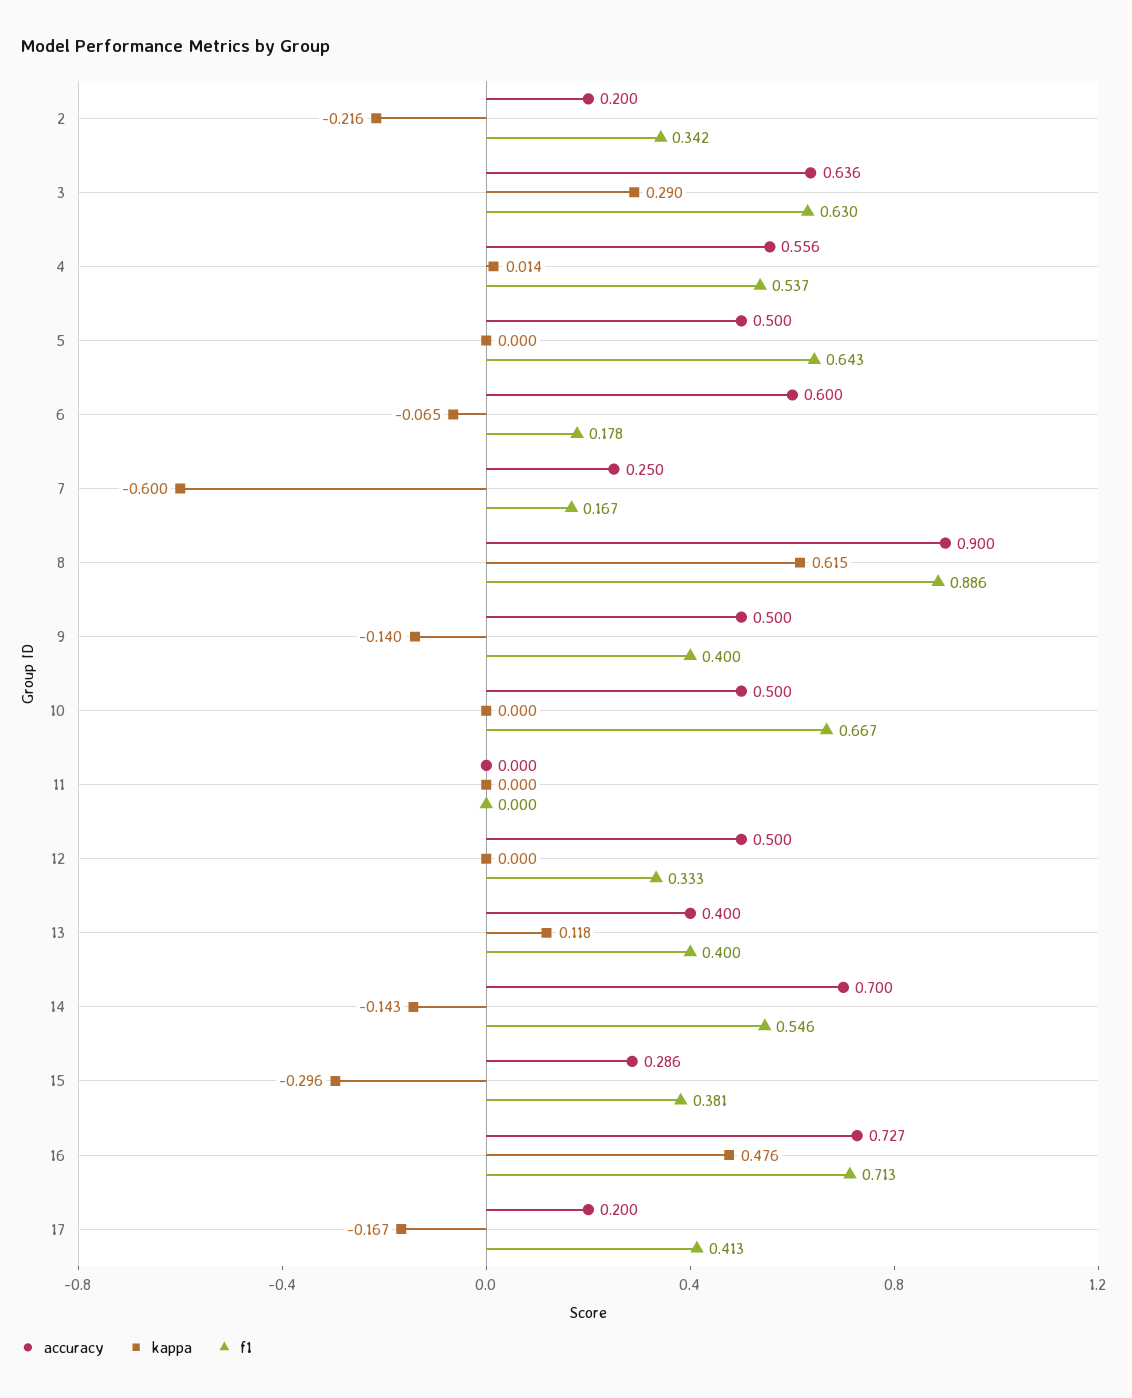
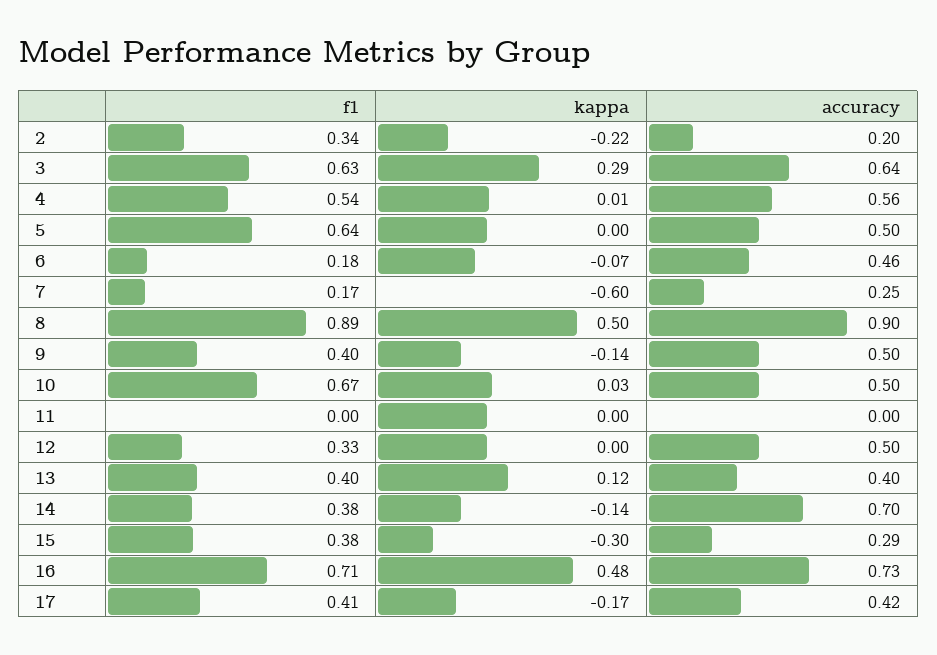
  {
    "accuracy": {
      "2": 0.2,
      "3": 0.636,
      "4": 0.556,
      "5": 0.5,
-     "6": 0.6,
+     "6": 0.46,
      "7": 0.25,
      "8": 0.9,
      "9": 0.5,
      "10": 0.5,
      "11": 0,
      "12": 0.5,
      "13": 0.4,
      "14": 0.7,
      "15": 0.286,
      "16": 0.727,
-     "17": 0.2
+     "17": 0.42
    },
    "kappa": {
      "2": -0.216,
      "3": 0.29,
      "4": 0.014,
      "5": 0,
      "6": -0.065,
      "7": -0.6,
-     "8": 0.615,
+     "8": 0.5,
      "9": -0.14,
-     "10": 0,
+     "10": 0.03,
      "11": 0,
      "12": 0,
      "13": 0.118,
      "14": -0.143,
      "15": -0.296,
      "16": 0.476,
      "17": -0.167
    },
    "f1": {
      "2": 0.342,
      "3": 0.63,
      "4": 0.537,
      "5": 0.643,
      "6": 0.178,
      "7": 0.167,
      "8": 0.886,
      "9": 0.4,
      "10": 0.667,
      "11": 0,
      "12": 0.333,
      "13": 0.4,
-     "14": 0.546,
+     "14": 0.38,
      "15": 0.381,
      "16": 0.713,
      "17": 0.413
    }
  }

